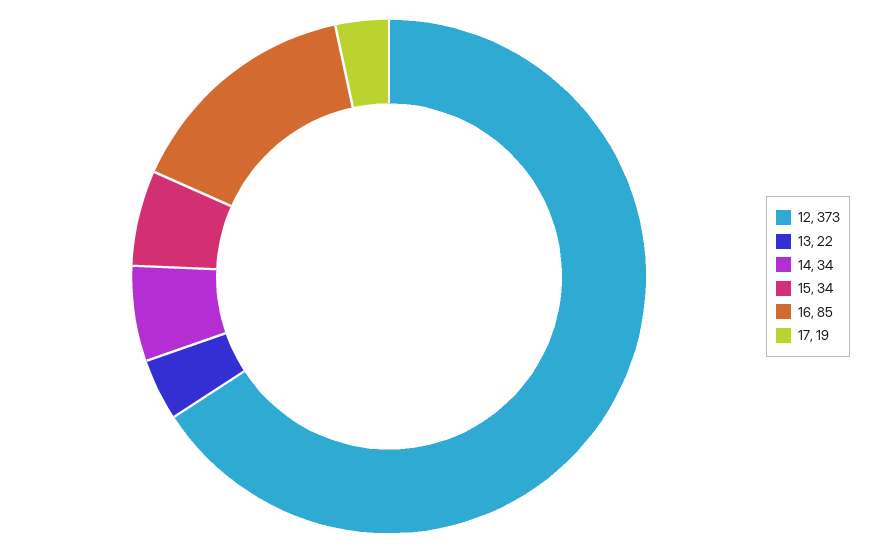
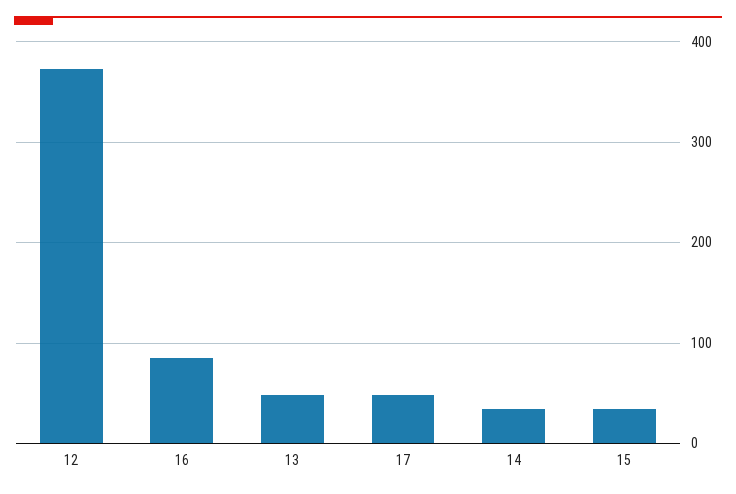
  {
    "12": 373,
-   "13": 22,
+   "13": 50,
    "14": 34,
    "15": 34,
    "16": 85,
-   "17": 19
+   "17": 50
  }

